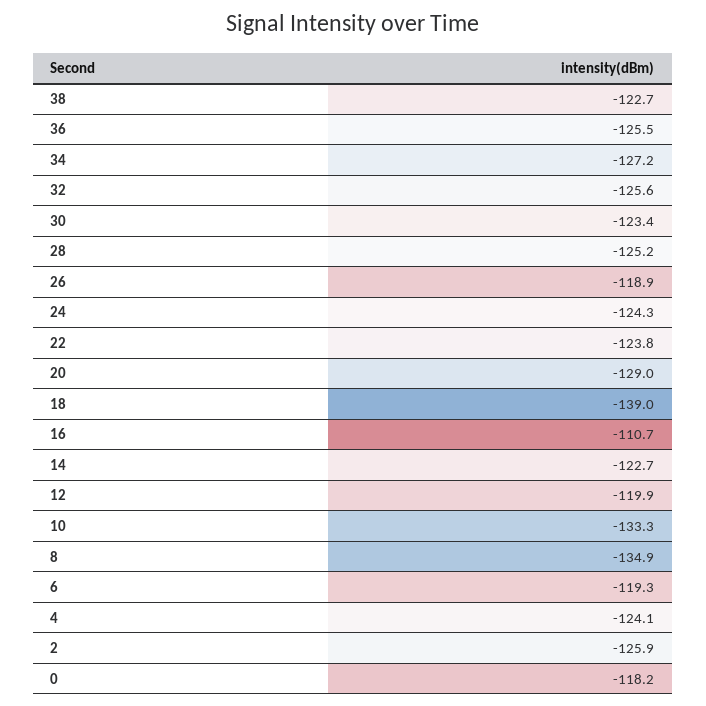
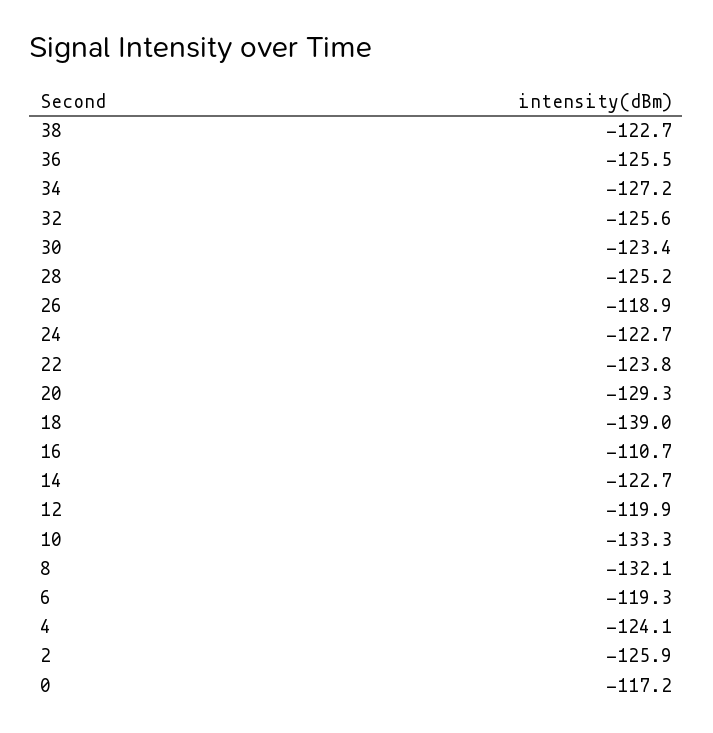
  {
    "38": -122.7,
    "36": -125.5,
    "34": -127.2,
    "32": -125.6,
    "30": -123.4,
    "28": -125.2,
    "26": -118.9,
-   "24": -124.3,
+   "24": -122.7,
    "22": -123.8,
-   "20": -129,
+   "20": -129.3,
    "18": -139,
    "16": -110.7,
    "14": -122.7,
    "12": -119.9,
    "10": -133.3,
-   "8": -134.9,
+   "8": -132.1,
    "6": -119.3,
    "4": -124.1,
    "2": -125.9,
-   "0": -118.2
+   "0": -117.2
  }

